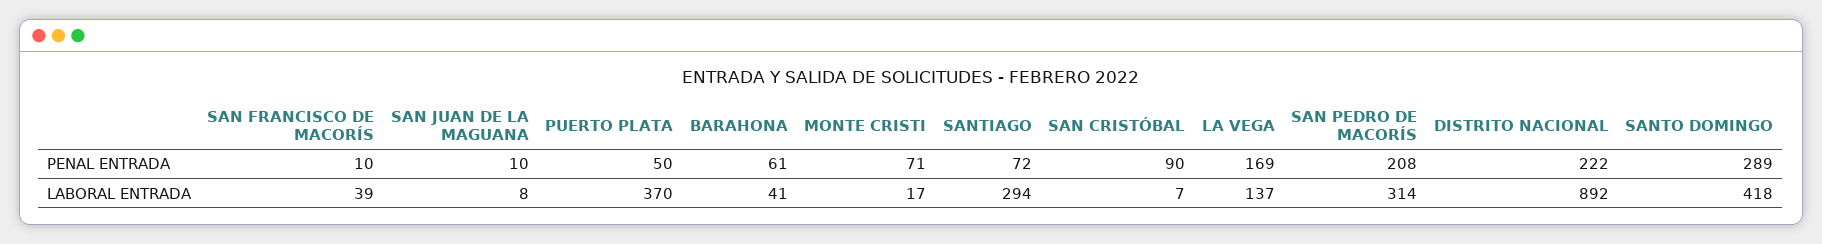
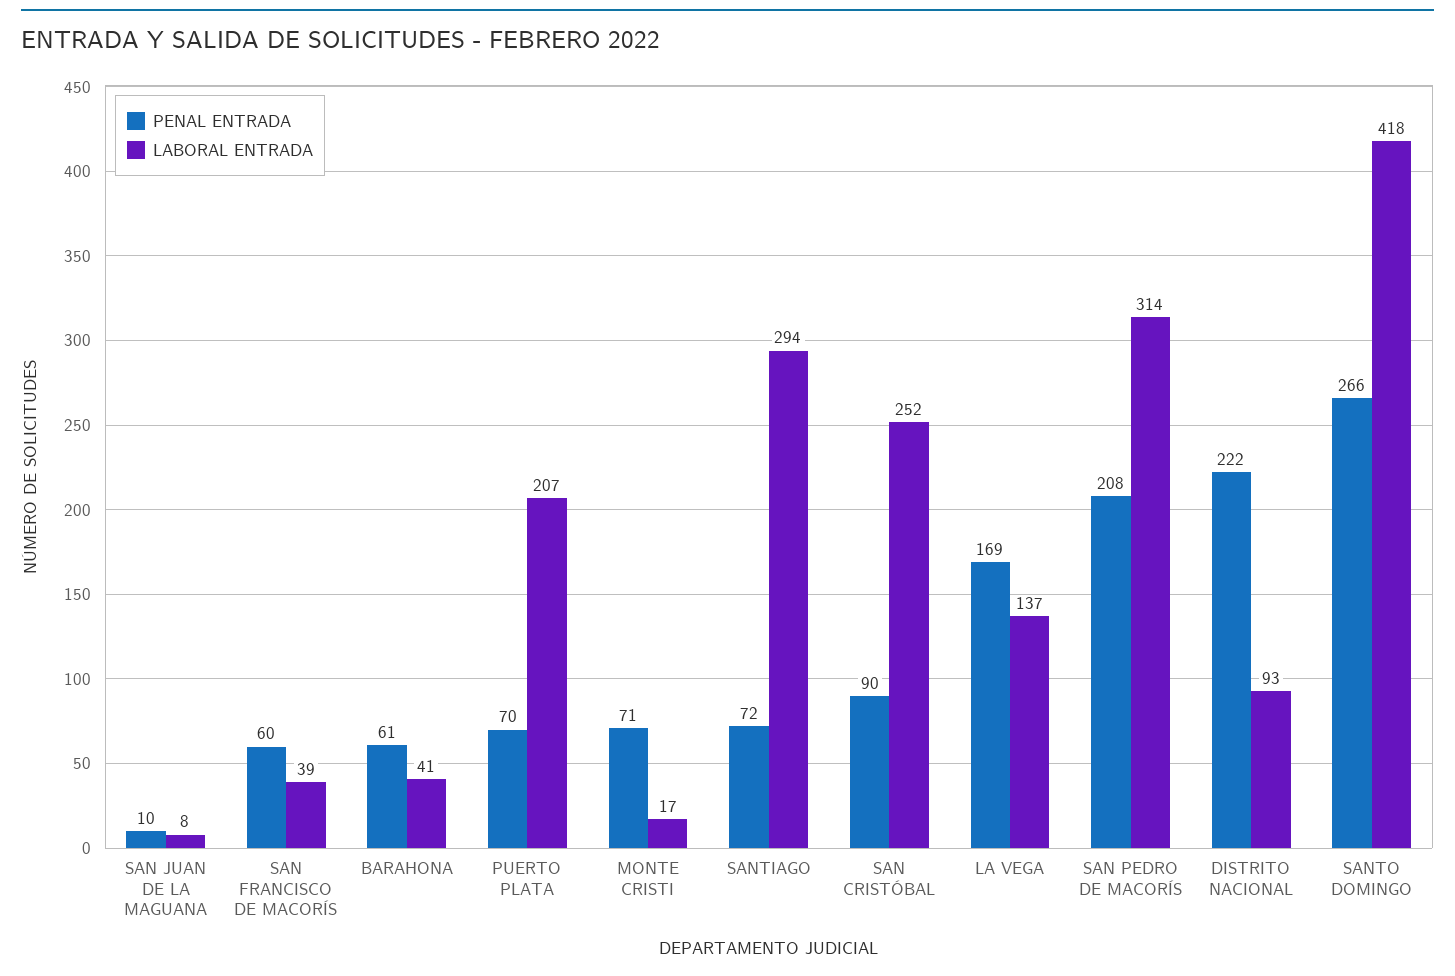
  {
    "PENAL ENTRADA": {
-     "SAN FRANCISCO DE MACORÍS": 10,
+     "SAN FRANCISCO DE MACORÍS": 60,
      "SAN JUAN DE LA MAGUANA": 10,
-     "PUERTO PLATA": 50,
+     "PUERTO PLATA": 70,
      "BARAHONA": 61,
      "MONTE CRISTI": 71,
      "SANTIAGO": 72,
      "SAN CRISTÓBAL": 90,
      "LA VEGA": 169,
      "SAN PEDRO DE MACORÍS": 208,
      "DISTRITO NACIONAL": 222,
-     "SANTO DOMINGO": 289
+     "SANTO DOMINGO": 266
    },
    "LABORAL ENTRADA": {
      "SAN FRANCISCO DE MACORÍS": 39,
      "SAN JUAN DE LA MAGUANA": 8,
-     "PUERTO PLATA": 370,
+     "PUERTO PLATA": 207,
      "BARAHONA": 41,
      "MONTE CRISTI": 17,
      "SANTIAGO": 294,
-     "SAN CRISTÓBAL": 7,
+     "SAN CRISTÓBAL": 252,
      "LA VEGA": 137,
      "SAN PEDRO DE MACORÍS": 314,
-     "DISTRITO NACIONAL": 892,
+     "DISTRITO NACIONAL": 93,
      "SANTO DOMINGO": 418
    }
  }

